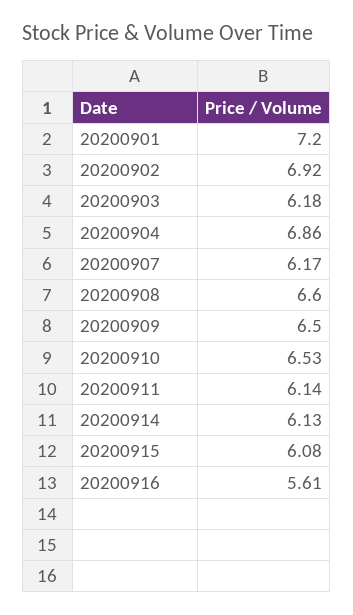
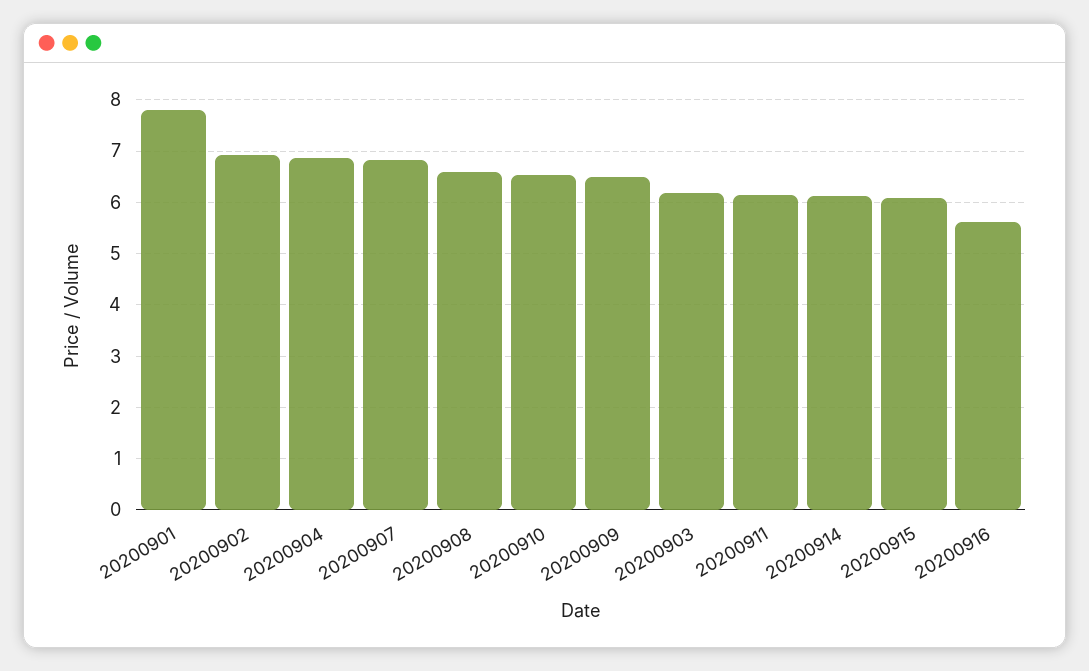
  {
-   "20200901": 7.2,
+   "20200901": 7.8,
    "20200902": 6.92,
    "20200903": 6.18,
    "20200904": 6.86,
-   "20200907": 6.17,
+   "20200907": 6.8,
    "20200908": 6.6,
    "20200909": 6.5,
    "20200910": 6.53,
    "20200911": 6.14,
    "20200914": 6.13,
    "20200915": 6.08,
    "20200916": 5.61
  }

